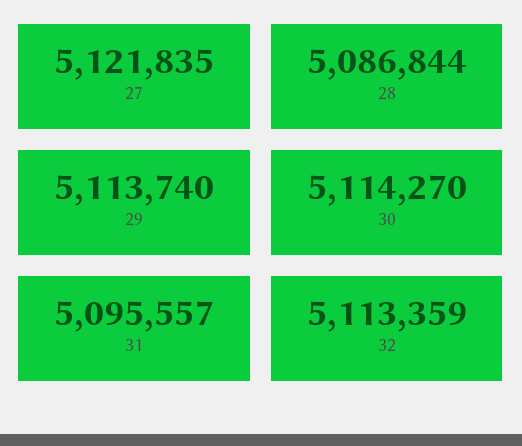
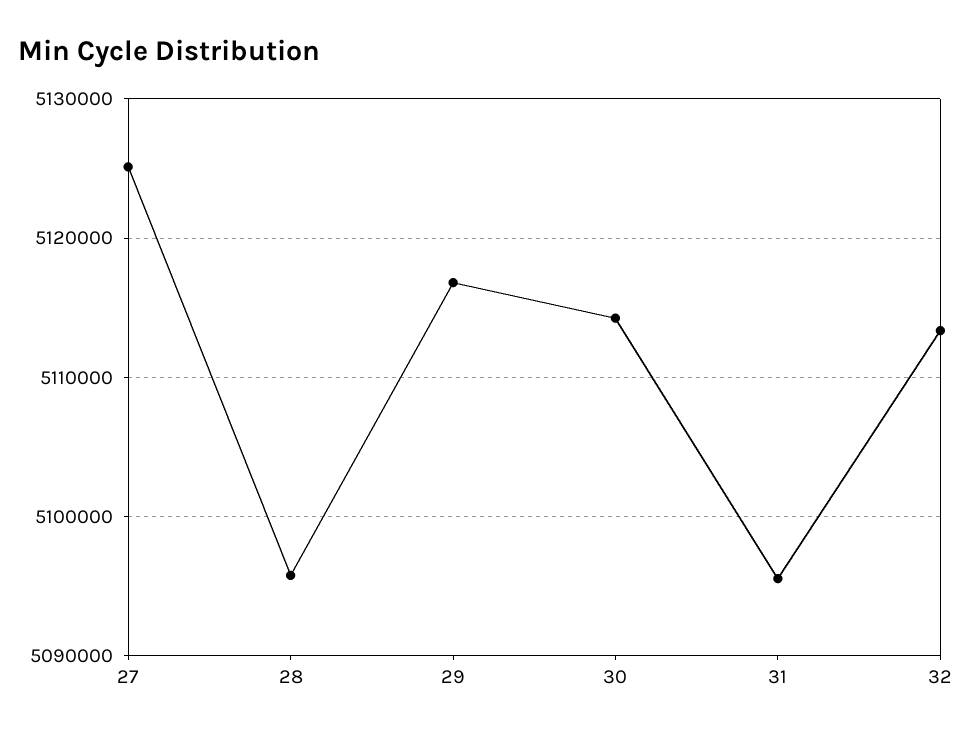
  {
-   "27": 5121835,
+   "27": 5125000,
-   "28": 5086844,
+   "28": 5096000,
-   "29": 5113740,
+   "29": 5117000,
    "30": 5114270,
    "31": 5095557,
    "32": 5113359
  }

